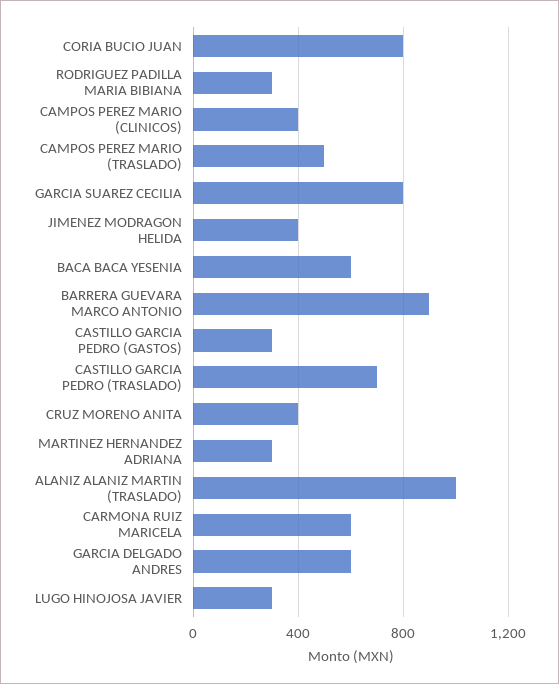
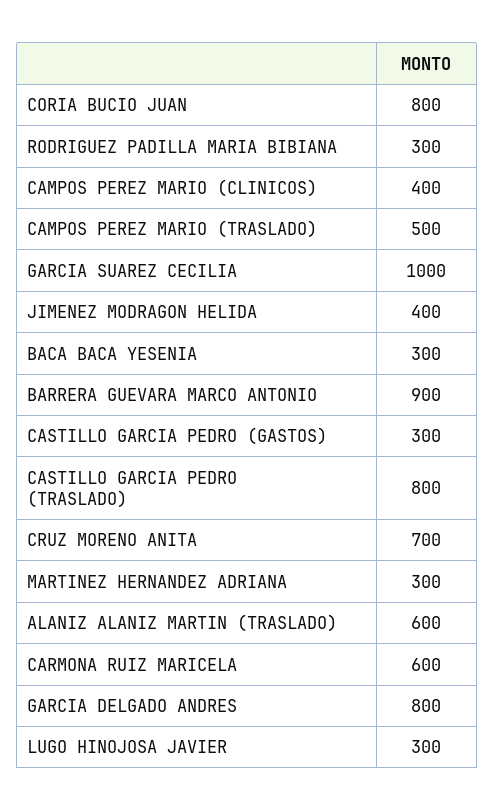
  {
    "CORIA BUCIO JUAN": 800,
    "RODRIGUEZ PADILLA MARIA BIBIANA": 300,
    "CAMPOS PEREZ MARIO (CLINICOS)": 400,
    "CAMPOS PEREZ MARIO (TRASLADO)": 500,
-   "GARCIA SUAREZ CECILIA": 800,
+   "GARCIA SUAREZ CECILIA": 1000,
    "JIMENEZ MODRAGON HELIDA": 400,
-   "BACA BACA YESENIA": 600,
+   "BACA BACA YESENIA": 300,
    "BARRERA GUEVARA MARCO ANTONIO": 900,
    "CASTILLO GARCIA PEDRO (GASTOS)": 300,
-   "CASTILLO GARCIA PEDRO (TRASLADO)": 700,
+   "CASTILLO GARCIA PEDRO (TRASLADO)": 800,
-   "CRUZ MORENO ANITA": 400,
+   "CRUZ MORENO ANITA": 700,
    "MARTINEZ HERNANDEZ ADRIANA": 300,
-   "ALANIZ ALANIZ MARTIN (TRASLADO)": 1000,
+   "ALANIZ ALANIZ MARTIN (TRASLADO)": 600,
    "CARMONA RUIZ MARICELA": 600,
-   "GARCIA DELGADO ANDRES": 600,
+   "GARCIA DELGADO ANDRES": 800,
    "LUGO HINOJOSA JAVIER": 300
  }

